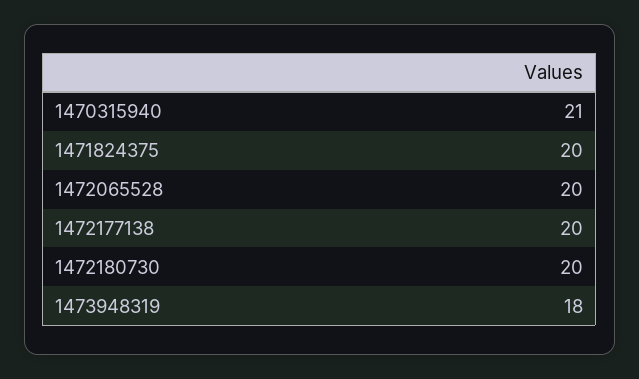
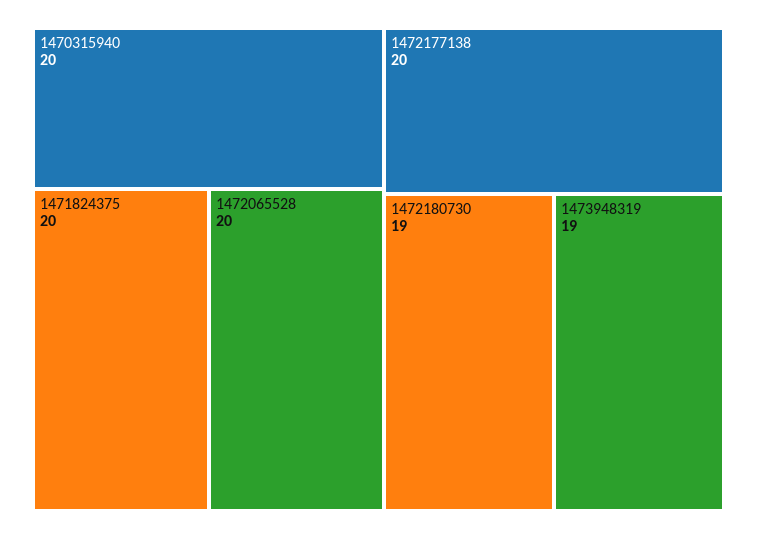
  {
-   "1470315940": 21,
+   "1470315940": 20,
    "1471824375": 20,
    "1472065528": 20,
    "1472177138": 20,
-   "1472180730": 20,
+   "1472180730": 19,
-   "1473948319": 18
+   "1473948319": 19
  }

